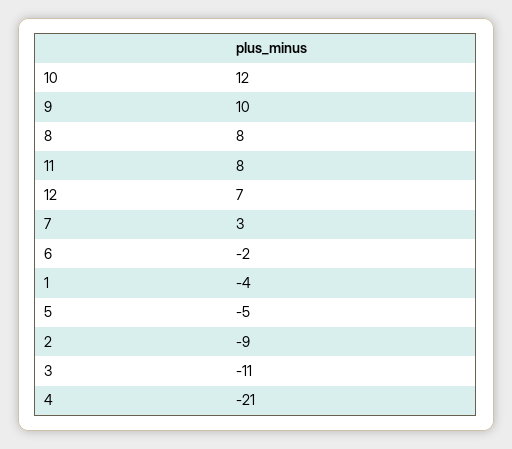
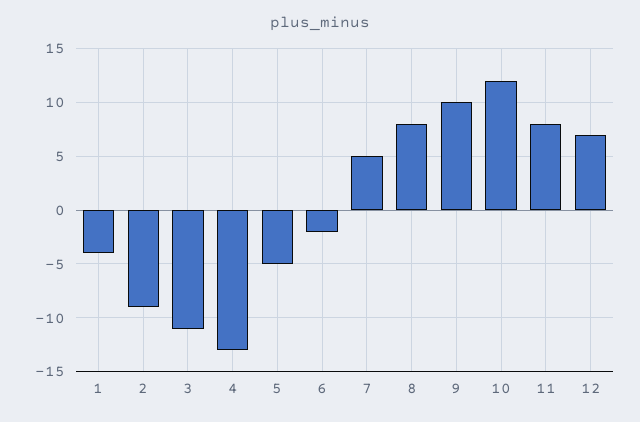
  {
    "10": 12,
    "9": 10,
    "8": 8,
    "11": 8,
    "12": 7,
-   "7": 3,
+   "7": 5,
    "6": -2,
    "1": -4,
    "5": -5,
    "2": -9,
    "3": -11,
-   "4": -21
+   "4": -13
  }

